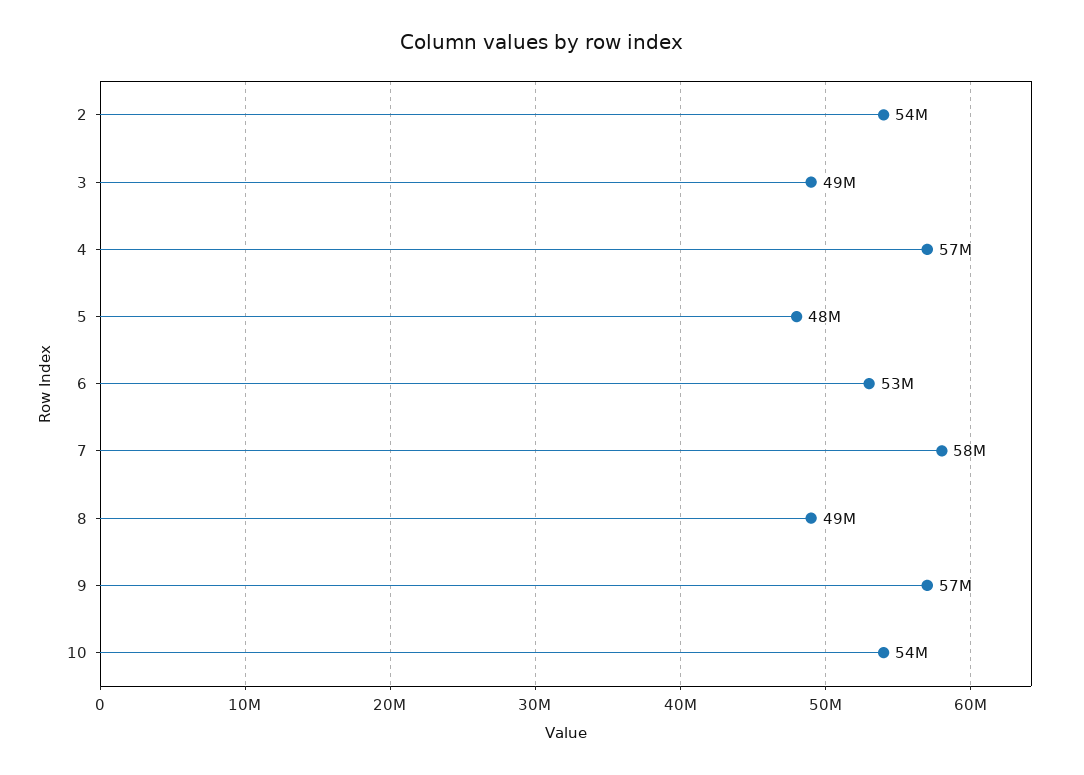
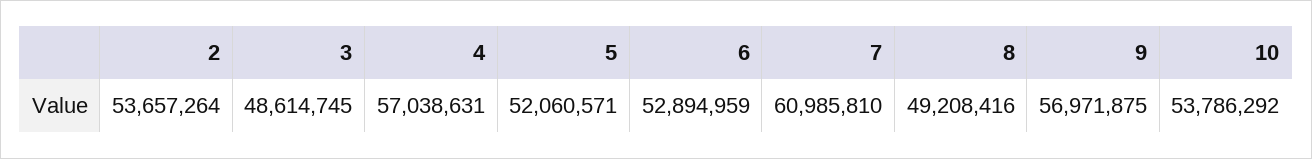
  {
    "2": 53657264,
    "3": 48614745,
    "4": 57038631,
-   "5": 48000000,
+   "5": 52060571,
    "6": 52894959,
-   "7": 58000000,
+   "7": 60985810,
    "8": 49208416,
    "9": 56971875,
    "10": 53786292
  }

